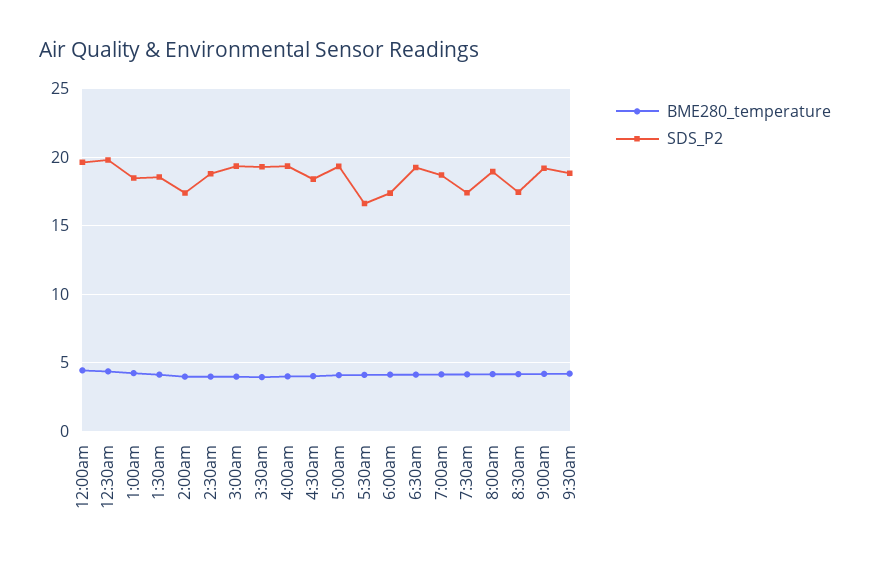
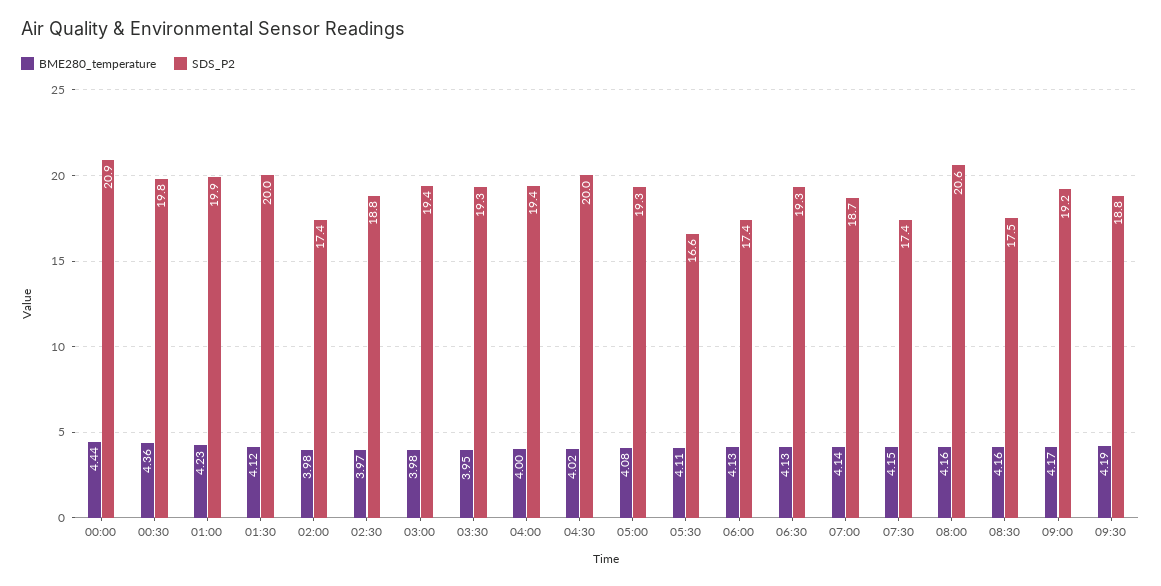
  {
    "BME280_temperature": {
      "12:00am": 4.44,
      "12:30am": 4.36,
      "1:00am": 4.23,
      "1:30am": 4.12,
      "2:00am": 3.98,
      "2:30am": 3.97,
      "3:00am": 3.98,
      "3:30am": 3.95,
      "4:00am": 4,
      "4:30am": 4.02,
      "5:00am": 4.08,
      "5:30am": 4.11,
      "6:00am": 4.13,
      "6:30am": 4.13,
      "7:00am": 4.14,
      "7:30am": 4.15,
      "8:00am": 4.16,
      "8:30am": 4.16,
      "9:00am": 4.17,
      "9:30am": 4.19
    },
    "SDS_P2": {
-     "12:00am": 19.5,
+     "12:00am": 20.9,
      "12:30am": 19.8,
-     "1:00am": 18.5,
+     "1:00am": 19.9,
-     "1:30am": 18.5,
+     "1:30am": 20,
      "2:00am": 17.4,
      "2:30am": 18.8,
      "3:00am": 19.4,
      "3:30am": 19.3,
      "4:00am": 19.4,
-     "4:30am": 18.5,
+     "4:30am": 20,
      "5:00am": 19.3,
      "5:30am": 16.6,
      "6:00am": 17.4,
      "6:30am": 19.3,
      "7:00am": 18.7,
      "7:30am": 17.4,
-     "8:00am": 19,
+     "8:00am": 20.6,
      "8:30am": 17.5,
      "9:00am": 19.2,
      "9:30am": 18.8
    }
  }

